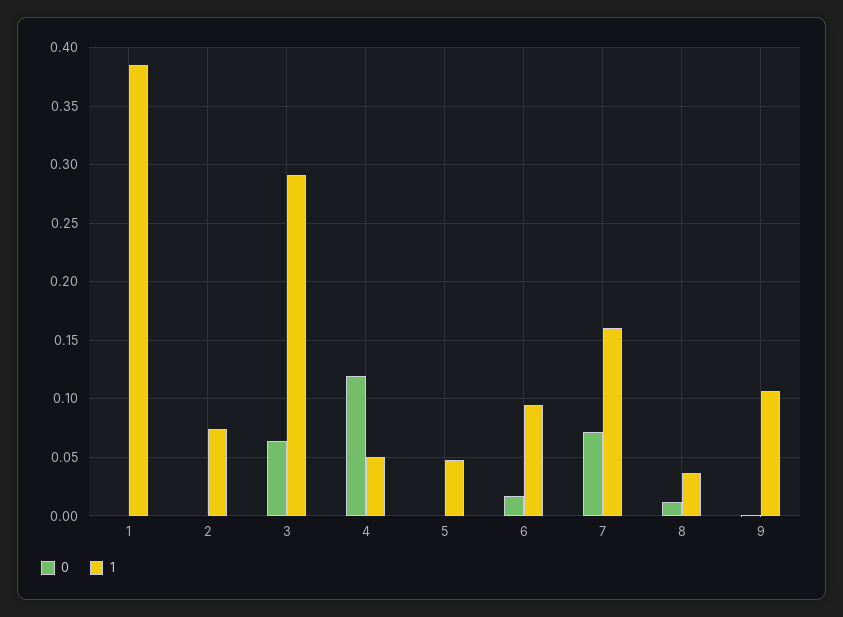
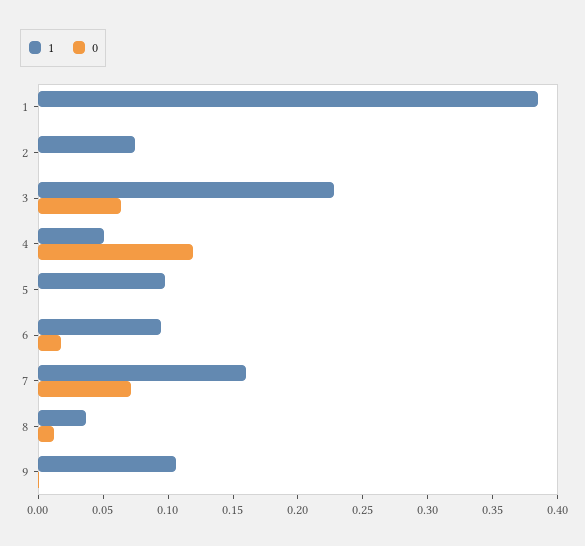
  {
    "0": {
      "1": 0,
      "2": 0,
      "3": 0.06,
      "4": 0.12,
      "5": 0,
      "6": 0.02,
      "7": 0.07,
      "8": 0.01,
      "9": 0
    },
    "1": {
      "1": 0.39,
      "2": 0.07,
-     "3": 0.29,
+     "3": 0.23,
      "4": 0.05,
-     "5": 0.05,
+     "5": 0.1,
      "6": 0.09,
      "7": 0.16,
      "8": 0.04,
      "9": 0.11
    }
  }

